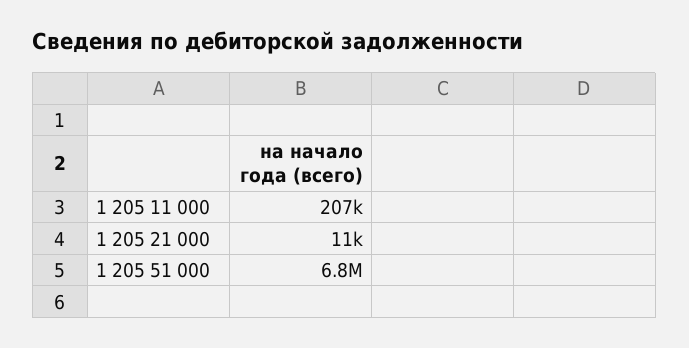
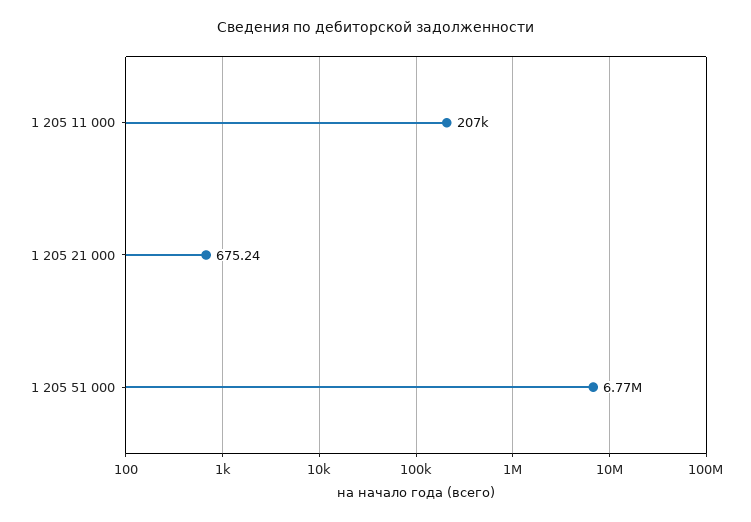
  {
    "1 205 11 000": 207000,
-   "1 205 21 000": 11000,
+   "1 205 21 000": 675.24,
    "1 205 51 000": 6770000
  }

